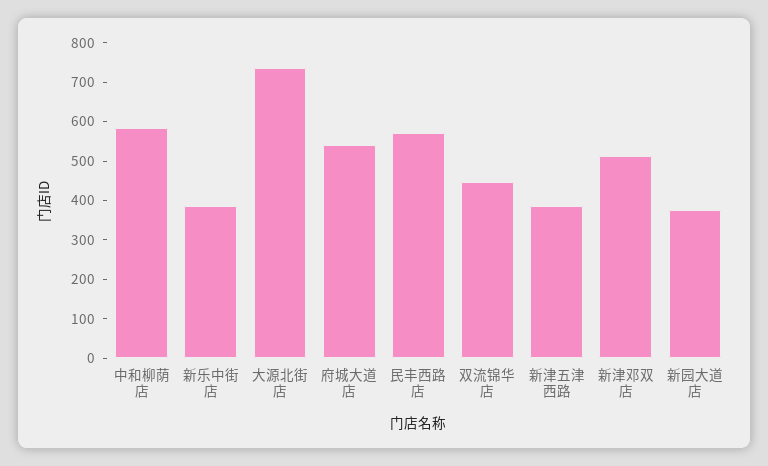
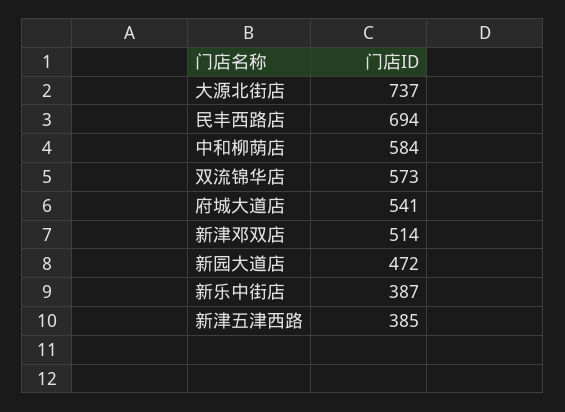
  {
    "中和柳荫店": 584,
    "新乐中街店": 387,
    "大源北街店": 737,
    "府城大道店": 541,
-   "民丰西路店": 575,
+   "民丰西路店": 694,
-   "双流锦华店": 450,
+   "双流锦华店": 573,
    "新津五津西路": 385,
    "新津邓双店": 514,
-   "新园大道店": 375
+   "新园大道店": 472
  }

